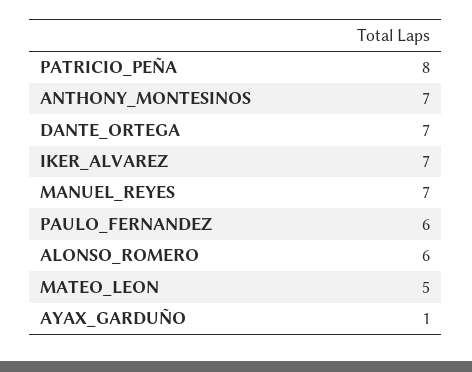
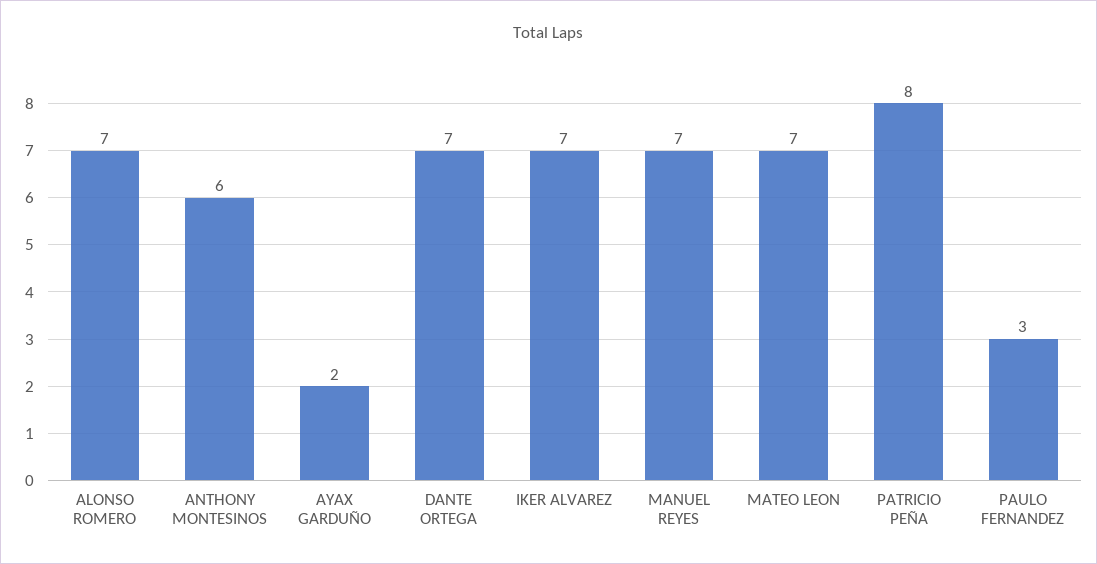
  {
    "PATRICIO_PEÑA": 8,
-   "ANTHONY_MONTESINOS": 7,
+   "ANTHONY_MONTESINOS": 6,
    "DANTE_ORTEGA": 7,
    "IKER_ALVAREZ": 7,
    "MANUEL_REYES": 7,
-   "PAULO_FERNANDEZ": 6,
+   "PAULO_FERNANDEZ": 3,
-   "ALONSO_ROMERO": 6,
+   "ALONSO_ROMERO": 7,
-   "MATEO_LEON": 5,
+   "MATEO_LEON": 7,
-   "AYAX_GARDUÑO": 1
+   "AYAX_GARDUÑO": 2
  }

